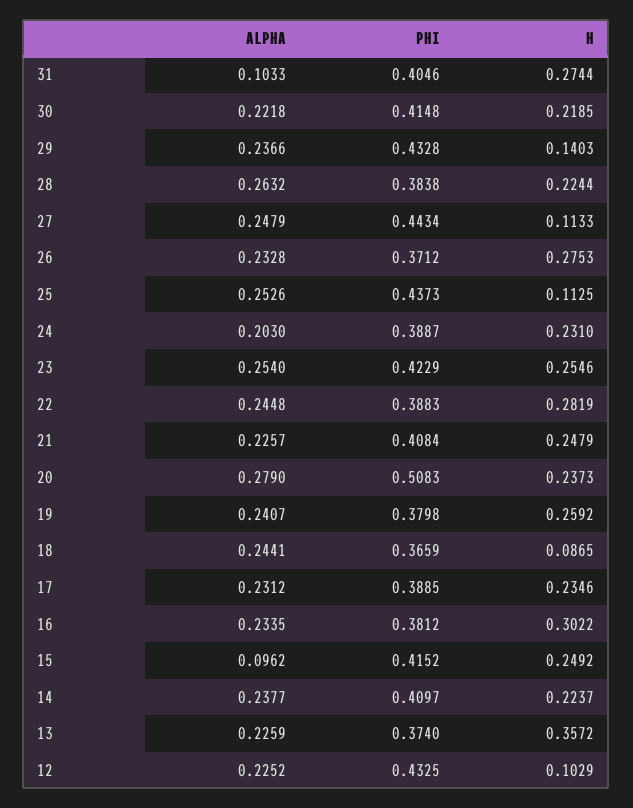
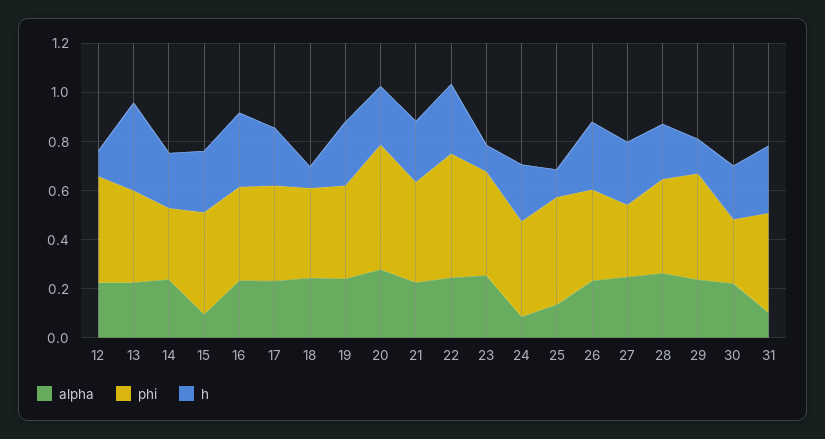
  {
    "ALPHA": {
      "31": 0.1033,
      "30": 0.2218,
      "29": 0.2366,
      "28": 0.2632,
      "27": 0.2479,
      "26": 0.2328,
-     "25": 0.2526,
+     "25": 0.15,
-     "24": 0.203,
+     "24": 0.1,
      "23": 0.254,
      "22": 0.2448,
      "21": 0.2257,
      "20": 0.279,
      "19": 0.2407,
      "18": 0.2441,
      "17": 0.2312,
      "16": 0.2335,
      "15": 0.0962,
      "14": 0.2377,
      "13": 0.2259,
      "12": 0.2252
    },
    "PHI": {
      "31": 0.4046,
-     "30": 0.4148,
+     "30": 0.25,
      "29": 0.4328,
      "28": 0.3838,
-     "27": 0.4434,
+     "27": 0.3,
      "26": 0.3712,
      "25": 0.4373,
      "24": 0.3887,
      "23": 0.4229,
-     "22": 0.3883,
+     "22": 0.5,
      "21": 0.4084,
      "20": 0.5083,
      "19": 0.3798,
      "18": 0.3659,
      "17": 0.3885,
      "16": 0.3812,
      "15": 0.4152,
-     "14": 0.4097,
+     "14": 0.3,
      "13": 0.374,
      "12": 0.4325
    },
    "H": {
      "31": 0.2744,
      "30": 0.2185,
      "29": 0.1403,
      "28": 0.2244,
-     "27": 0.1133,
+     "27": 0.25,
      "26": 0.2753,
      "25": 0.1125,
      "24": 0.231,
-     "23": 0.2546,
+     "23": 0.1,
      "22": 0.2819,
      "21": 0.2479,
      "20": 0.2373,
      "19": 0.2592,
      "18": 0.0865,
      "17": 0.2346,
      "16": 0.3022,
      "15": 0.2492,
      "14": 0.2237,
      "13": 0.3572,
      "12": 0.1029
    }
  }

